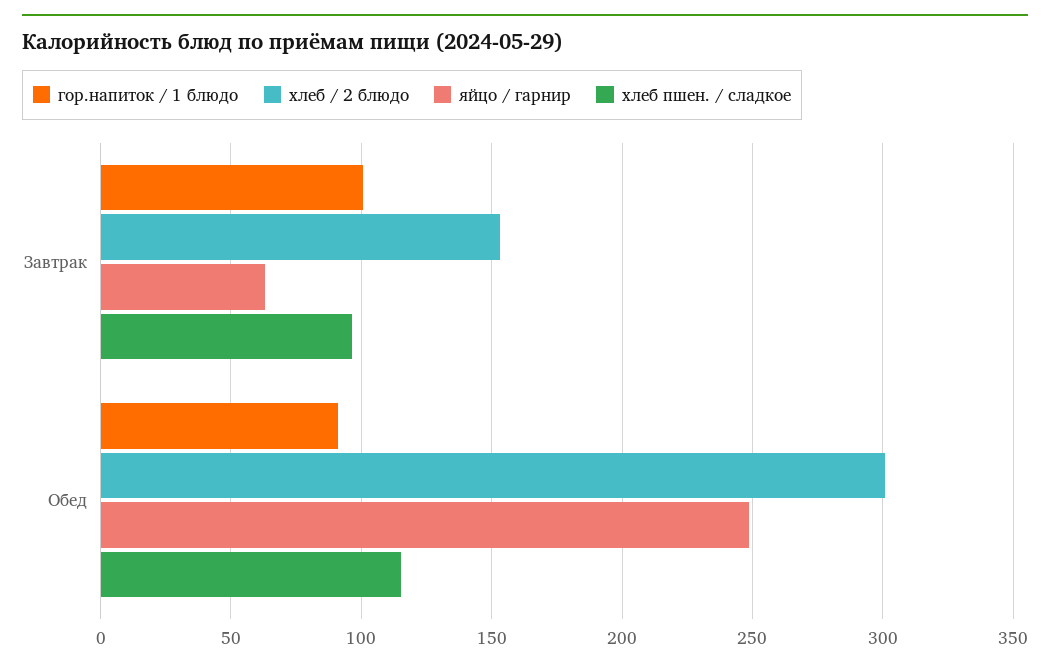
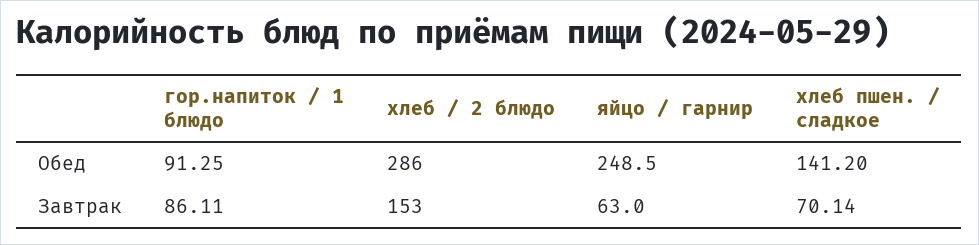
  {
    "гор.напиток / 1 блюдо": {
-     "Завтрак": 100,
+     "Завтрак": 86.11,
      "Обед": 91.25
    },
    "хлеб / 2 блюдо": {
      "Завтрак": 153,
-     "Обед": 300
+     "Обед": 286
    },
    "яйцо / гарнир": {
      "Завтрак": 63,
      "Обед": 248.5
    },
    "хлеб пшен. / сладкое": {
-     "Завтрак": 95,
+     "Завтрак": 70.14,
-     "Обед": 115
+     "Обед": 141.2
    }
  }

